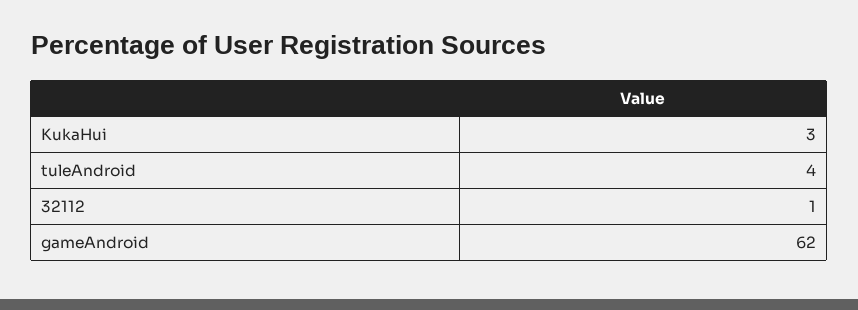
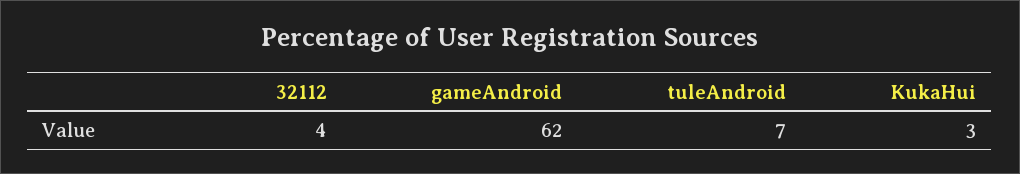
  {
    "KukaHui": 3,
-   "tuleAndroid": 4,
+   "tuleAndroid": 7,
-   "32112": 1,
+   "32112": 4,
    "gameAndroid": 62
  }

